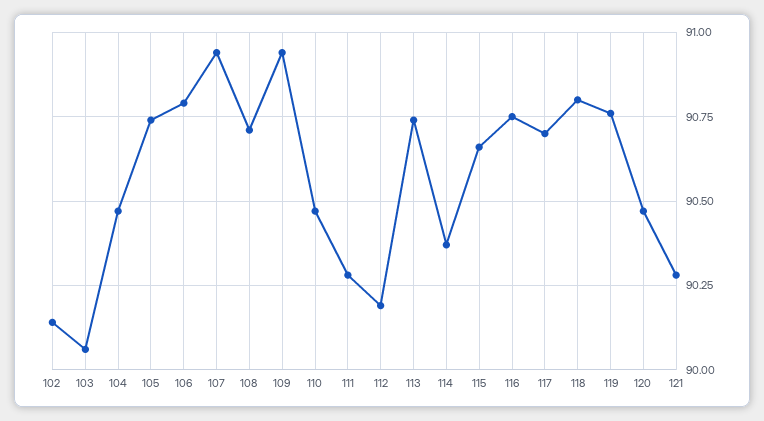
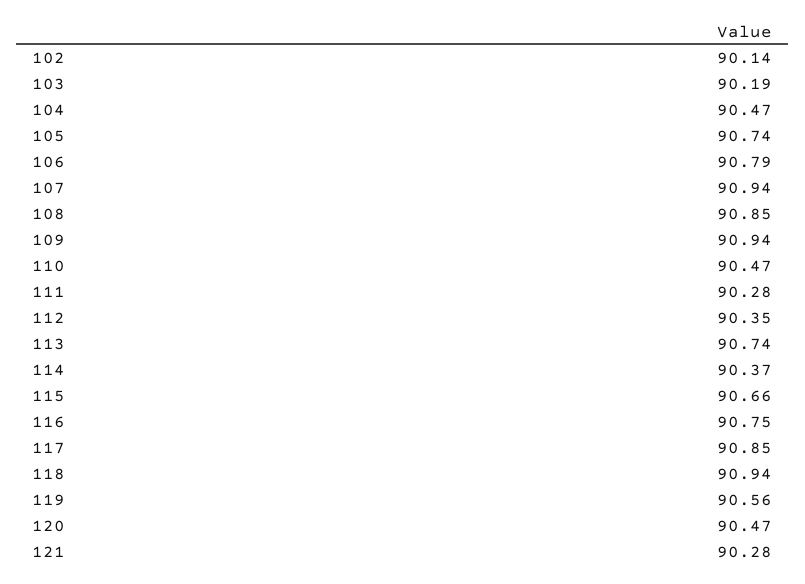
  {
    "102": 90.14,
-   "103": 90.05,
+   "103": 90.19,
    "104": 90.47,
    "105": 90.74,
    "106": 90.79,
    "107": 90.94,
-   "108": 90.7,
+   "108": 90.85,
    "109": 90.94,
    "110": 90.47,
    "111": 90.28,
-   "112": 90.2,
+   "112": 90.35,
    "113": 90.74,
    "114": 90.37,
    "115": 90.66,
    "116": 90.75,
-   "117": 90.7,
+   "117": 90.85,
-   "118": 90.8,
+   "118": 90.94,
-   "119": 90.75,
+   "119": 90.56,
    "120": 90.47,
    "121": 90.28
  }

